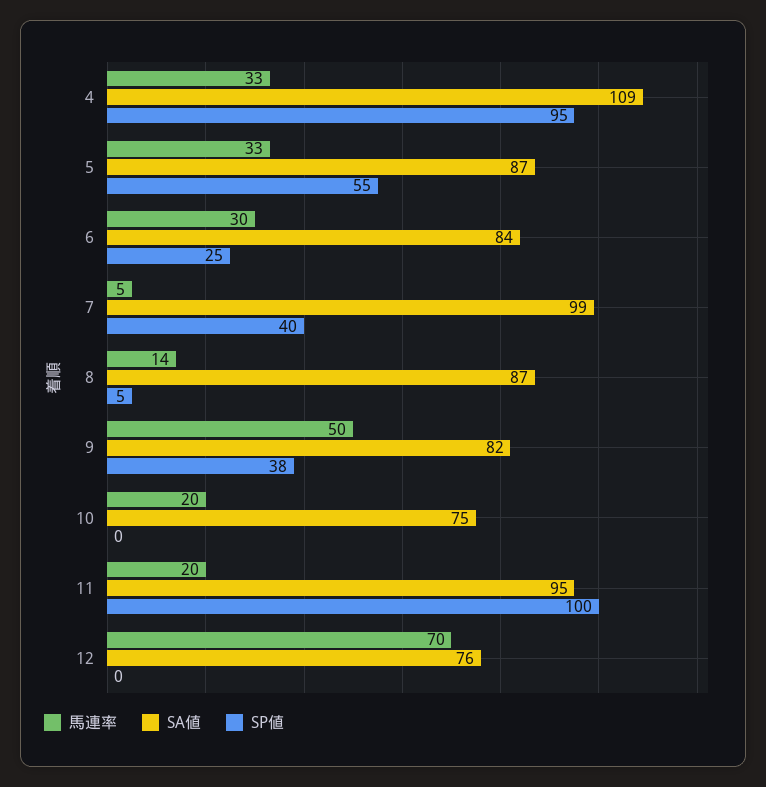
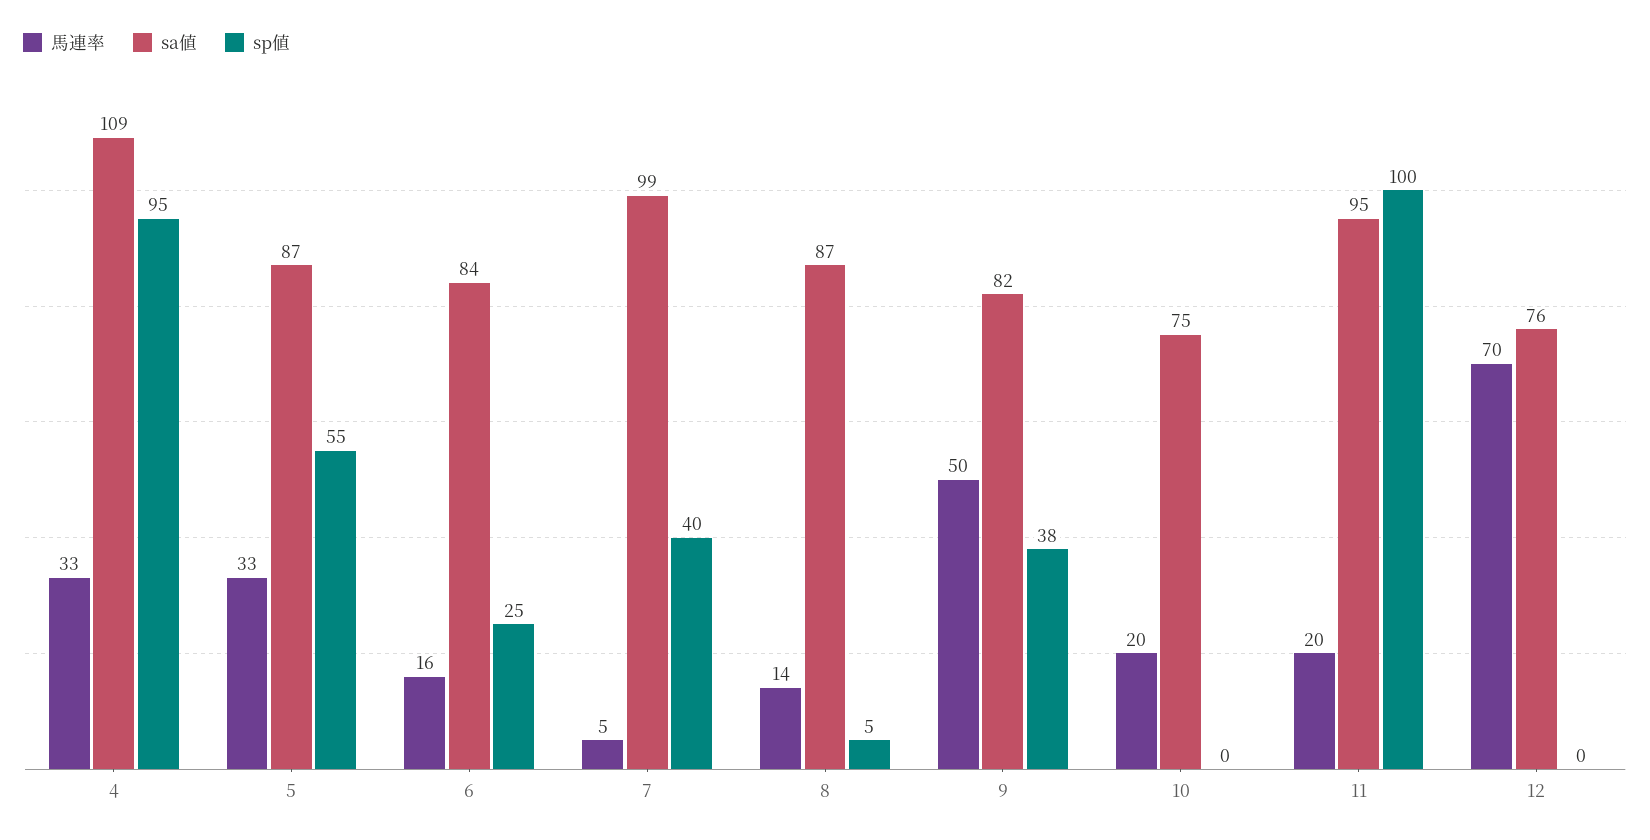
  {
    "馬連率": {
      "4": 33,
      "5": 33,
-     "6": 30,
+     "6": 16,
      "7": 5,
      "8": 14,
      "9": 50,
      "10": 20,
      "11": 20,
      "12": 70
    },
    "SA値": {
      "4": 109,
      "5": 87,
      "6": 84,
      "7": 99,
      "8": 87,
      "9": 82,
      "10": 75,
      "11": 95,
      "12": 76
    },
    "SP値": {
      "4": 95,
      "5": 55,
      "6": 25,
      "7": 40,
      "8": 5,
      "9": 38,
      "10": 0,
      "11": 100,
      "12": 0
    }
  }

